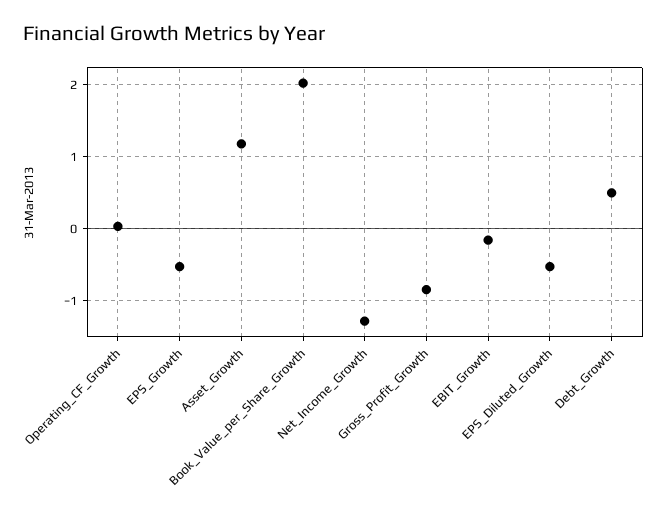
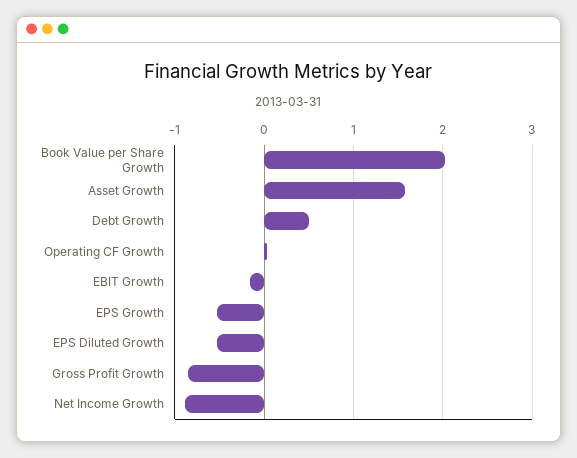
  {
    "Operating_CF_Growth": 0,
    "EPS_Growth": -0.5,
-   "Asset_Growth": 1.2,
+   "Asset_Growth": 1.6,
    "Book_Value_per_Share_Growth": 2,
-   "Net_Income_Growth": -1.3,
+   "Net_Income_Growth": -0.9,
    "Gross_Profit_Growth": -0.9,
    "EBIT_Growth": -0.2,
    "EPS_Diluted_Growth": -0.5,
    "Debt_Growth": 0.5
  }

